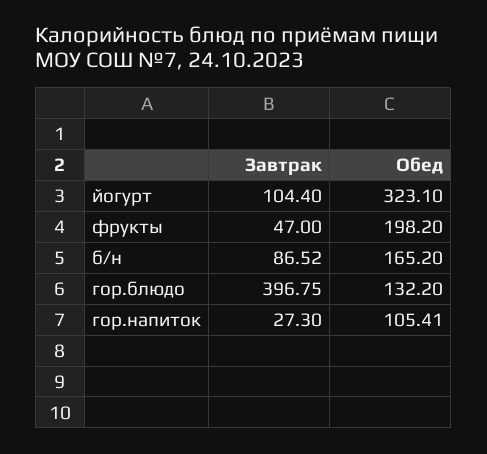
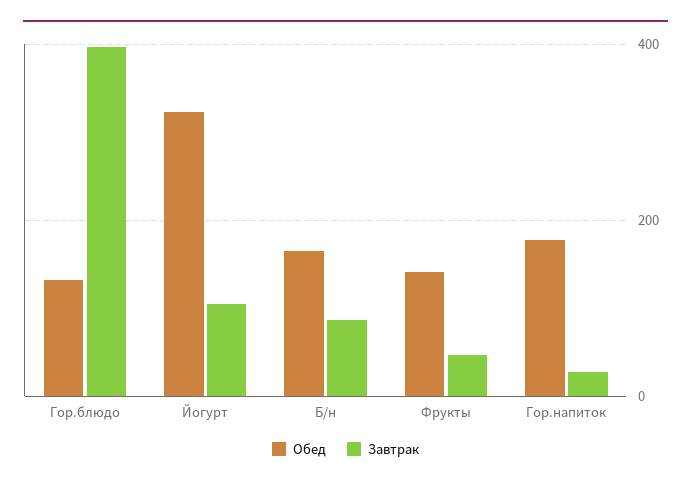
  {
    "Завтрак": {
      "йогурт": 104.4,
      "фрукты": 47,
      "б/н": 86.52,
      "гор.блюдо": 396.75,
      "гор.напиток": 27.3
    },
    "Обед": {
      "йогурт": 323.1,
-     "фрукты": 198.2,
+     "фрукты": 140,
      "б/н": 165.2,
      "гор.блюдо": 132.2,
-     "гор.напиток": 105.41
+     "гор.напиток": 180
    }
  }

